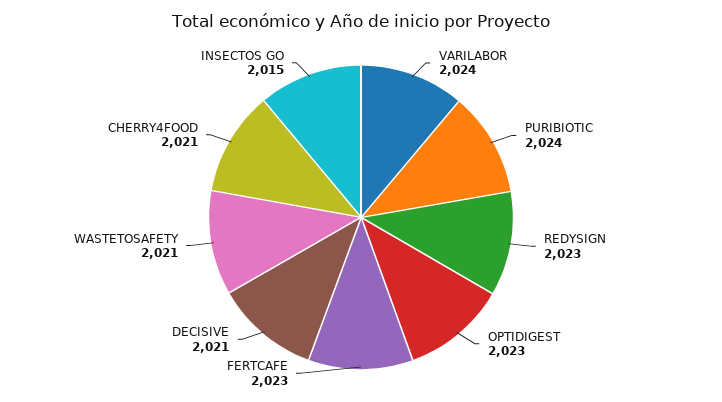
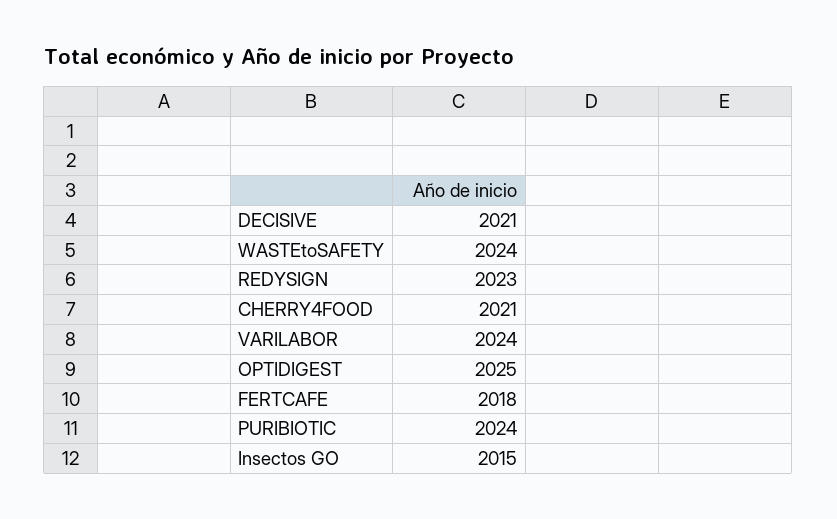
  {
    "VARILABOR": 2024,
    "PURIBIOTIC": 2024,
    "REDYSIGN": 2023,
-   "OPTIDIGEST": 2023,
+   "OPTIDIGEST": 2025,
-   "FERTCAFE": 2023,
+   "FERTCAFE": 2018,
    "DECISIVE": 2021,
-   "WASTETOSAFETY": 2021,
+   "WASTETOSAFETY": 2024,
    "CHERRY4FOOD": 2021,
    "INSECTOS GO": 2015
  }

